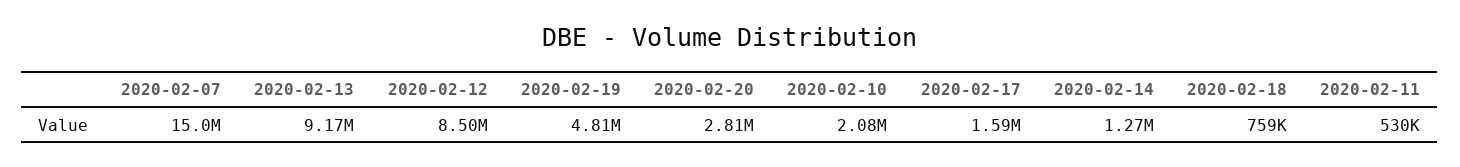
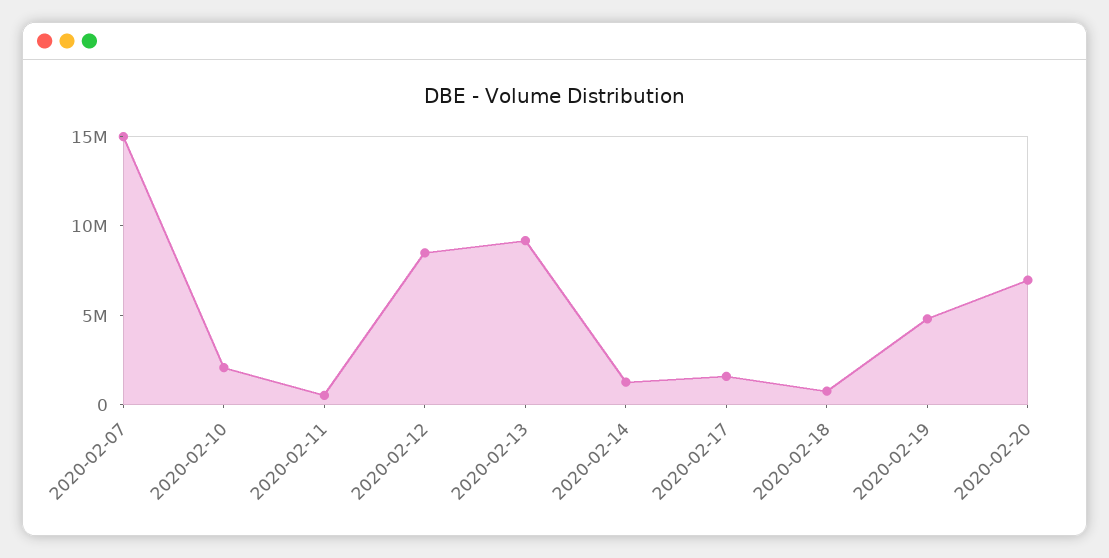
  {
    "2020-02-07": 15000000,
    "2020-02-13": 9170000,
    "2020-02-12": 8500000,
    "2020-02-19": 4810000,
-   "2020-02-20": 2810000,
+   "2020-02-20": 7000000,
    "2020-02-10": 2080000,
    "2020-02-17": 1590000,
    "2020-02-14": 1270000,
    "2020-02-18": 759000,
    "2020-02-11": 530000
  }

